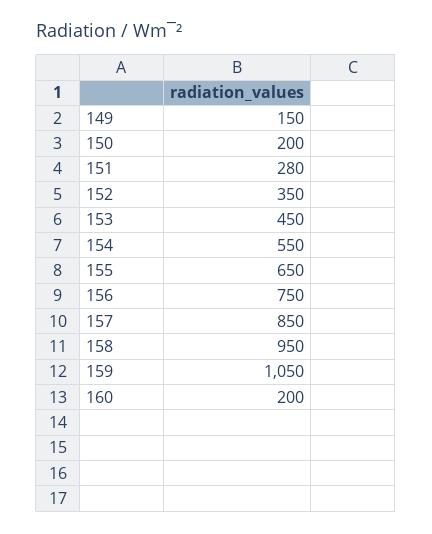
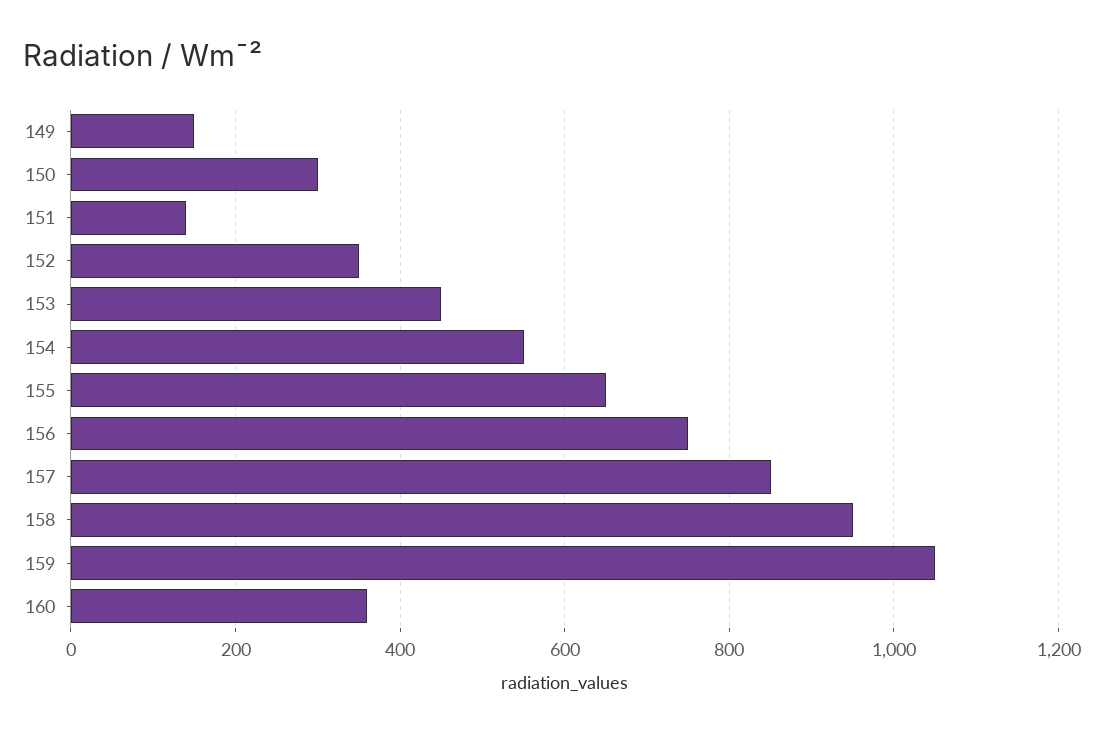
  {
    "149": 150,
-   "150": 200,
+   "150": 300,
-   "151": 280,
+   "151": 140,
    "152": 350,
    "153": 450,
    "154": 550,
    "155": 650,
    "156": 750,
    "157": 850,
    "158": 950,
    "159": 1050,
-   "160": 200
+   "160": 360
  }

